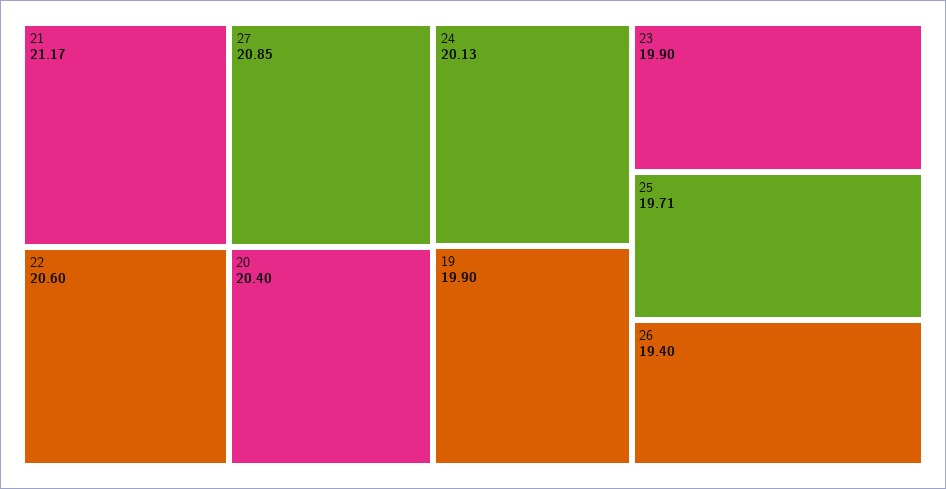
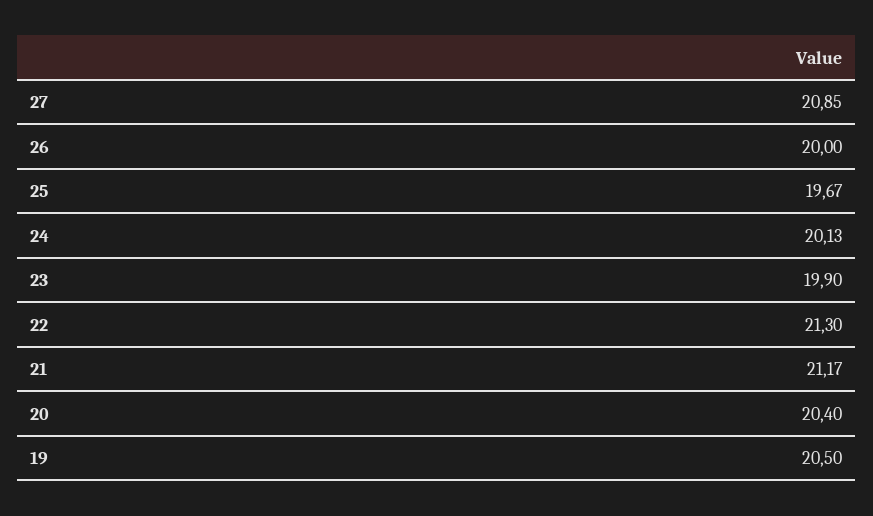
  {
    "21": 21.17,
    "27": 20.85,
-   "22": 20.6,
+   "22": 21.3,
    "20": 20.4,
    "24": 20.13,
-   "19": 19.9,
+   "19": 20.5,
    "23": 19.9,
-   "25": 19.71,
+   "25": 19.67,
-   "26": 19.4
+   "26": 20
  }

